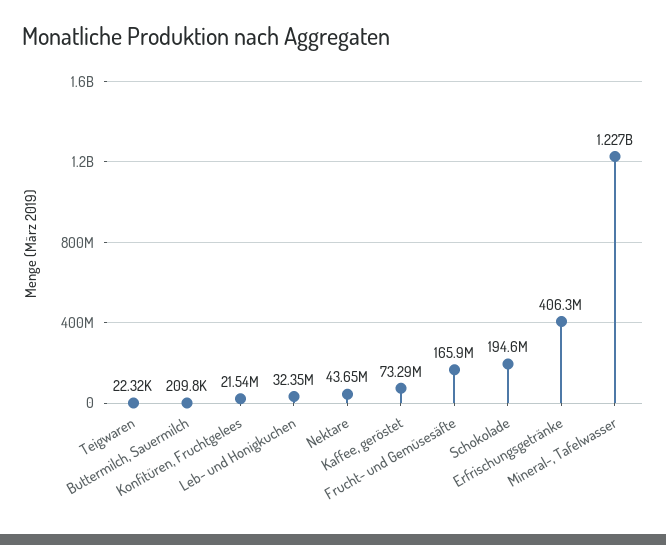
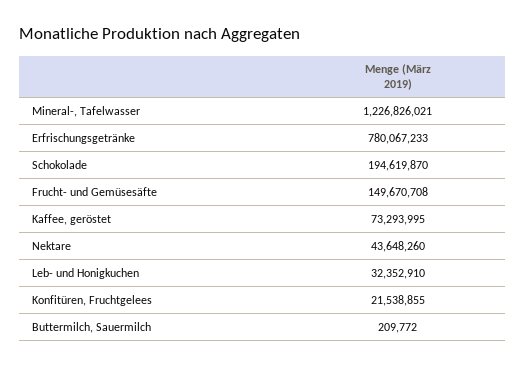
  {
-   "Teigwaren": 22320,
    "Buttermilch, Sauermilch": 209772,
    "Konfitüren, Fruchtgelees": 21538855,
    "Leb- und Honigkuchen": 32352910,
    "Nektare": 43648260,
    "Kaffee, geröstet": 73293995,
-   "Frucht- und Gemüsesäfte": 165900000,
+   "Frucht- und Gemüsesäfte": 149670708,
    "Schokolade": 194619870,
-   "Erfrischungsgetränke": 406300000,
+   "Erfrischungsgetränke": 780067233,
    "Mineral-, Tafelwasser": 1226826021
  }

